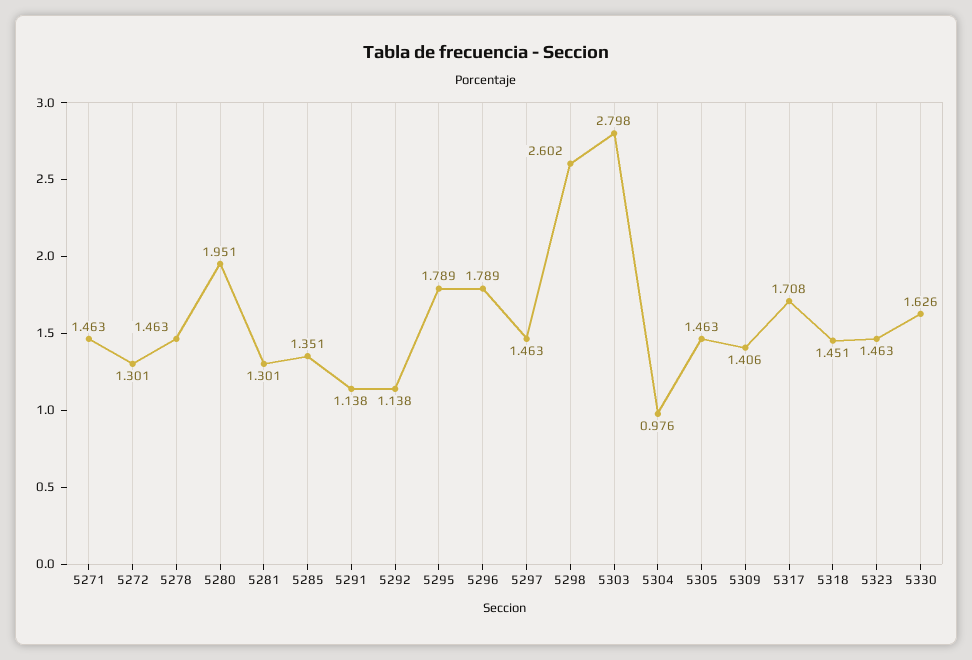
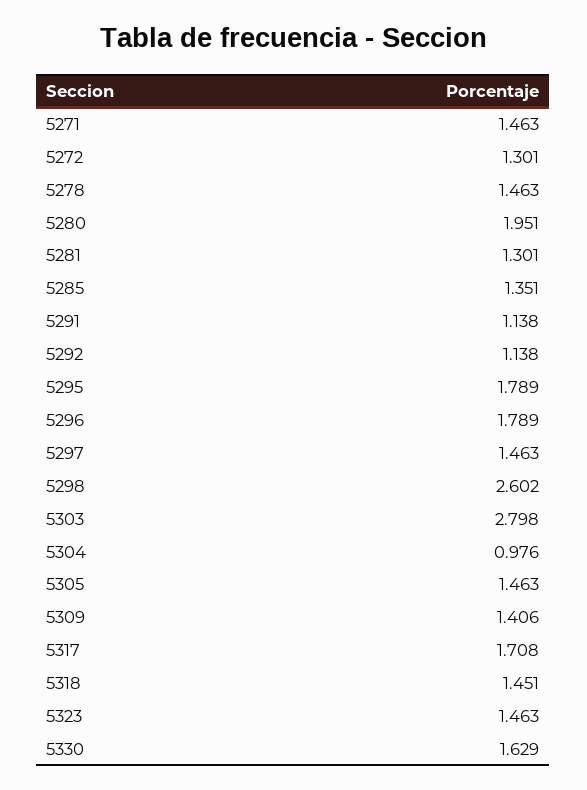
  {
    "5271": 1.463,
    "5272": 1.301,
    "5278": 1.463,
    "5280": 1.951,
    "5281": 1.301,
    "5285": 1.351,
    "5291": 1.138,
    "5292": 1.138,
    "5295": 1.789,
    "5296": 1.789,
    "5297": 1.463,
    "5298": 2.602,
    "5303": 2.798,
    "5304": 0.976,
    "5305": 1.463,
    "5309": 1.406,
    "5317": 1.708,
    "5318": 1.451,
    "5323": 1.463,
-   "5330": 1.626
+   "5330": 1.629
  }

